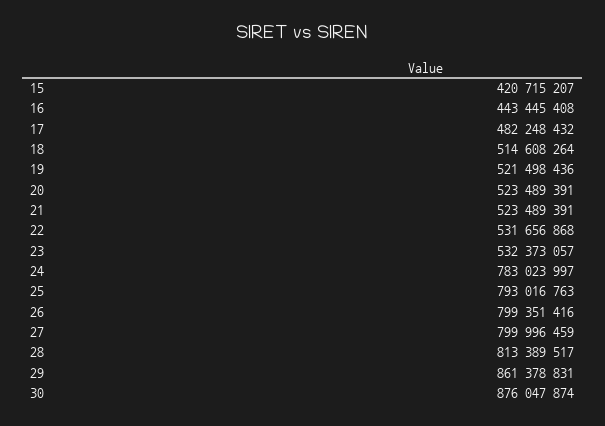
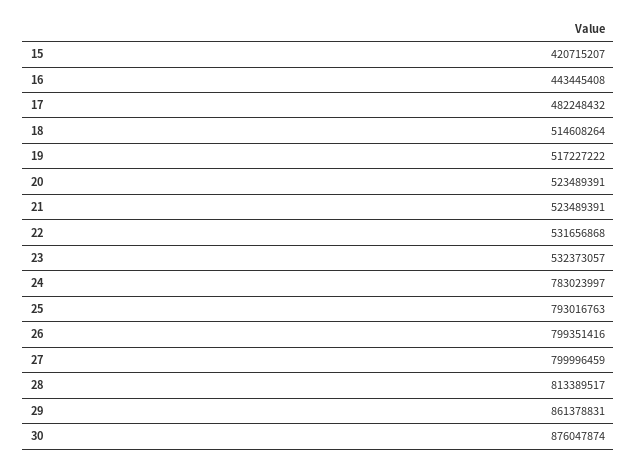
  {
    "15": 420715207,
    "16": 443445408,
    "17": 482248432,
    "18": 514608264,
-   "19": 521498436,
+   "19": 517227222,
    "20": 523489391,
    "21": 523489391,
    "22": 531656868,
    "23": 532373057,
    "24": 783023997,
    "25": 793016763,
    "26": 799351416,
    "27": 799996459,
    "28": 813389517,
    "29": 861378831,
    "30": 876047874
  }

